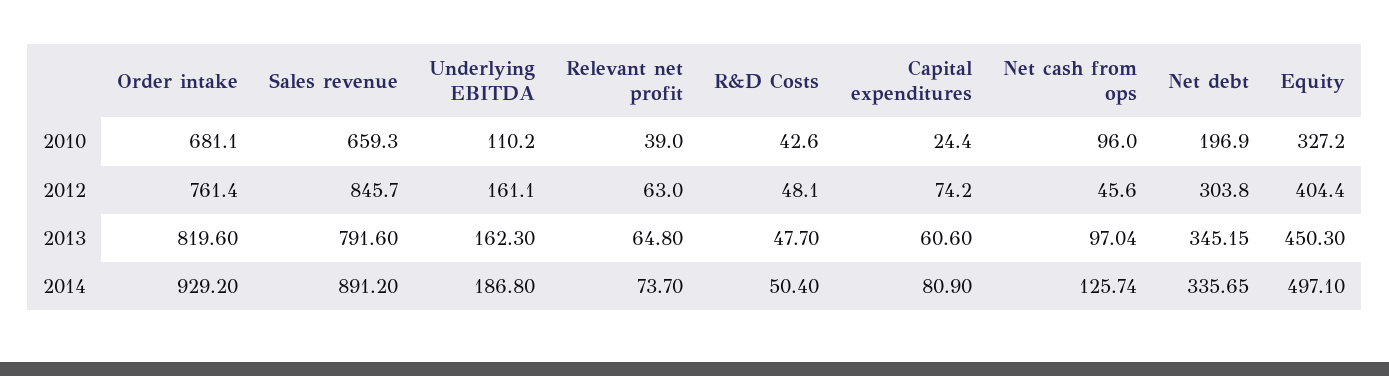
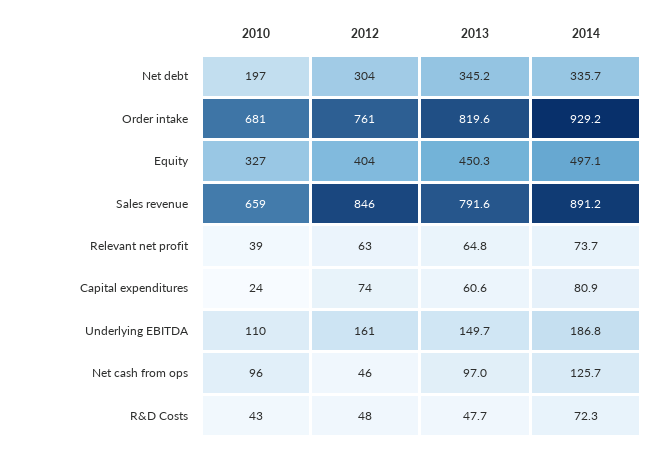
  {
    "Order intake": {
      "2010": 681.1,
      "2012": 761.4,
      "2013": 819.6,
      "2014": 929.2
    },
    "Sales revenue": {
      "2010": 659.3,
      "2012": 845.7,
      "2013": 791.6,
      "2014": 891.2
    },
    "Underlying EBITDA": {
      "2010": 110.2,
      "2012": 161.1,
-     "2013": 162.3,
+     "2013": 149.7,
      "2014": 186.8
    },
    "Relevant net profit": {
      "2010": 39,
      "2012": 63,
      "2013": 64.8,
      "2014": 73.7
    },
    "R&D Costs": {
      "2010": 42.6,
      "2012": 48.1,
      "2013": 47.7,
-     "2014": 50.4
+     "2014": 72.3
    },
    "Capital expenditures": {
      "2010": 24.4,
      "2012": 74.2,
      "2013": 60.6,
      "2014": 80.9
    },
    "Net cash from ops": {
      "2010": 96,
      "2012": 45.6,
      "2013": 97.04,
      "2014": 125.74
    },
    "Net debt": {
      "2010": 196.9,
      "2012": 303.8,
      "2013": 345.15,
      "2014": 335.65
    },
    "Equity": {
      "2010": 327.2,
      "2012": 404.4,
      "2013": 450.3,
      "2014": 497.1
    }
  }

